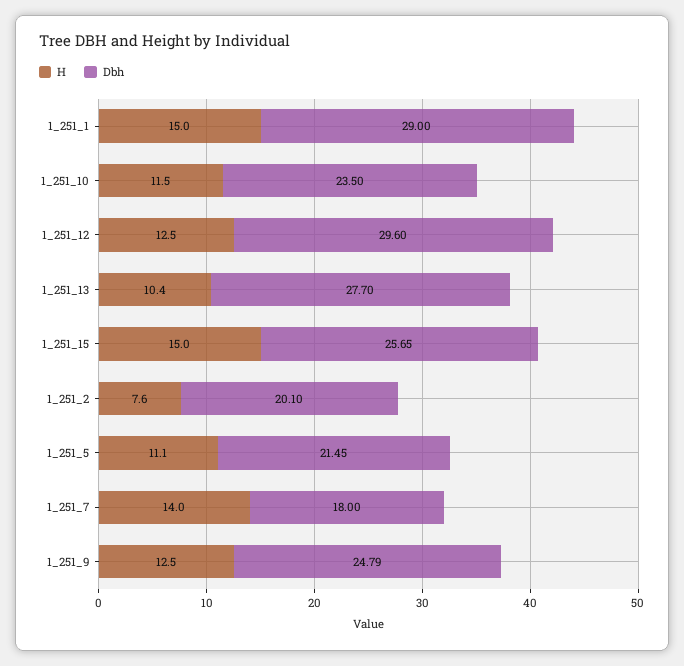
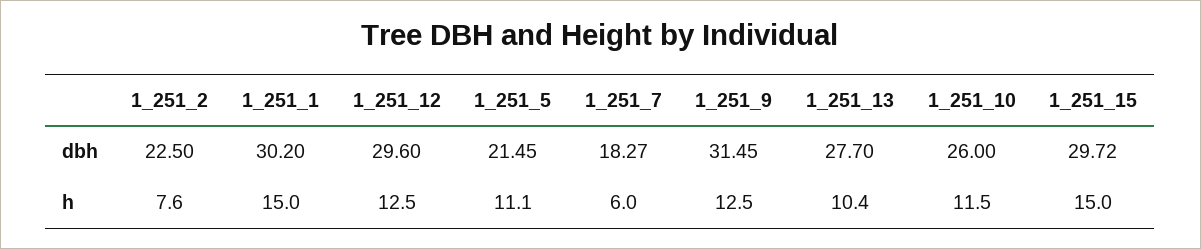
  {
    "H": {
      "1_251_1": 15,
      "1_251_10": 11.5,
      "1_251_12": 12.5,
      "1_251_13": 10.4,
      "1_251_15": 15,
      "1_251_2": 7.6,
      "1_251_5": 11.1,
-     "1_251_7": 14,
+     "1_251_7": 6,
      "1_251_9": 12.5
    },
    "Dbh": {
-     "1_251_1": 29,
+     "1_251_1": 30.2,
-     "1_251_10": 23.5,
+     "1_251_10": 26,
      "1_251_12": 29.6,
      "1_251_13": 27.7,
-     "1_251_15": 25.65,
+     "1_251_15": 29.72,
-     "1_251_2": 20.1,
+     "1_251_2": 22.5,
      "1_251_5": 21.45,
-     "1_251_7": 18,
+     "1_251_7": 18.27,
-     "1_251_9": 24.79
+     "1_251_9": 31.45
    }
  }

